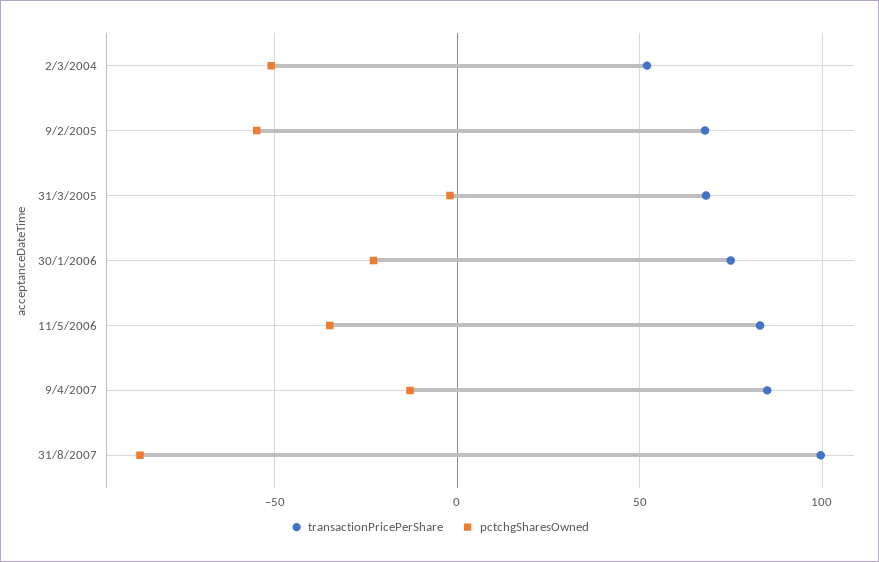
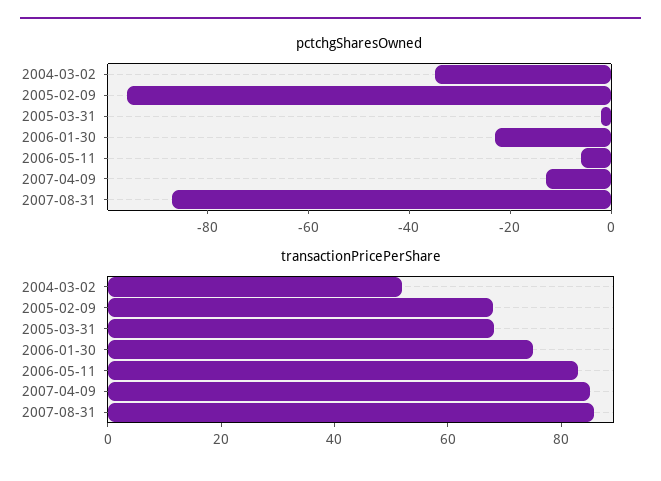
  {
    "transactionPricePerShare": {
      "2/3/2004": 50,
      "9/2/2005": 70,
      "31/3/2005": 70,
      "30/1/2006": 75,
      "11/5/2006": 85,
      "9/4/2007": 85,
-     "31/8/2007": 100
+     "31/8/2007": 85
    },
    "pctchgSharesOwned": {
-     "2/3/2004": -50,
+     "2/3/2004": -35,
-     "9/2/2005": -55,
+     "9/2/2005": -95,
      "31/3/2005": 0,
      "30/1/2006": -25,
-     "11/5/2006": -35,
+     "11/5/2006": -5,
      "9/4/2007": -15,
      "31/8/2007": -85
    }
  }

